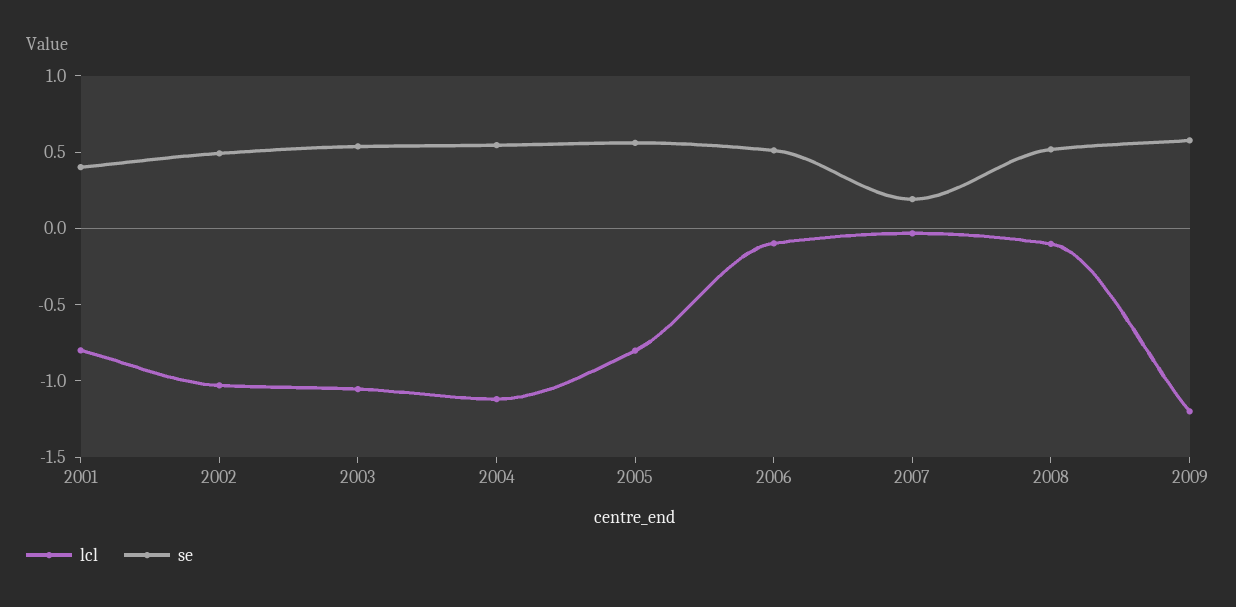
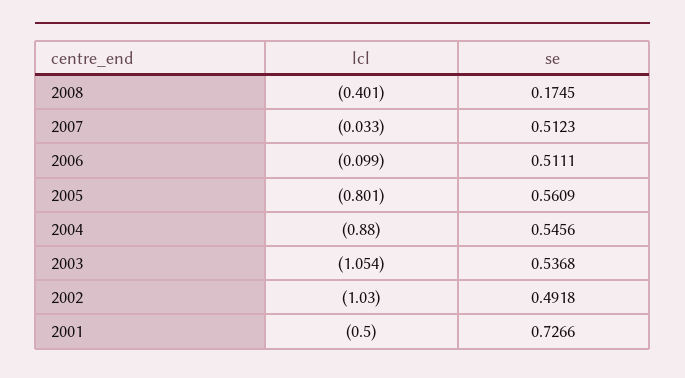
  {
    "lcl": {
-     "2001": -0.8,
+     "2001": -0.5,
      "2002": -1.03,
      "2003": -1.054,
-     "2004": -1.1,
+     "2004": -0.88,
      "2005": -0.801,
      "2006": -0.099,
      "2007": -0.033,
-     "2008": -0.1,
+     "2008": -0.401
-     "2009": -1.2
    },
    "se": {
-     "2001": 0.4,
+     "2001": 0.7266,
      "2002": 0.4918,
      "2003": 0.5368,
      "2004": 0.5456,
      "2005": 0.5609,
      "2006": 0.5111,
-     "2007": 0.2,
+     "2007": 0.5123,
-     "2008": 0.5,
+     "2008": 0.1745
-     "2009": 0.6
    }
  }

